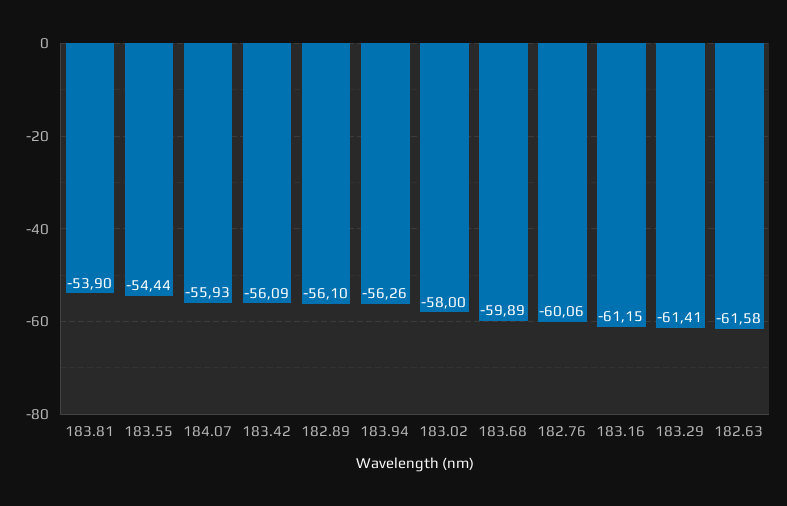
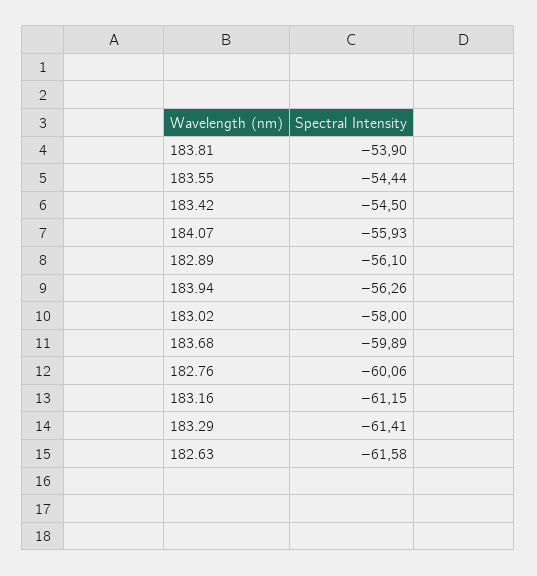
  {
    "183.81": -53.9,
    "183.55": -54.44,
    "184.07": -55.93,
-   "183.42": -56.09,
+   "183.42": -54.5,
    "182.89": -56.1,
    "183.94": -56.26,
    "183.02": -58,
    "183.68": -59.89,
    "182.76": -60.06,
    "183.16": -61.15,
    "183.29": -61.41,
    "182.63": -61.58
  }

